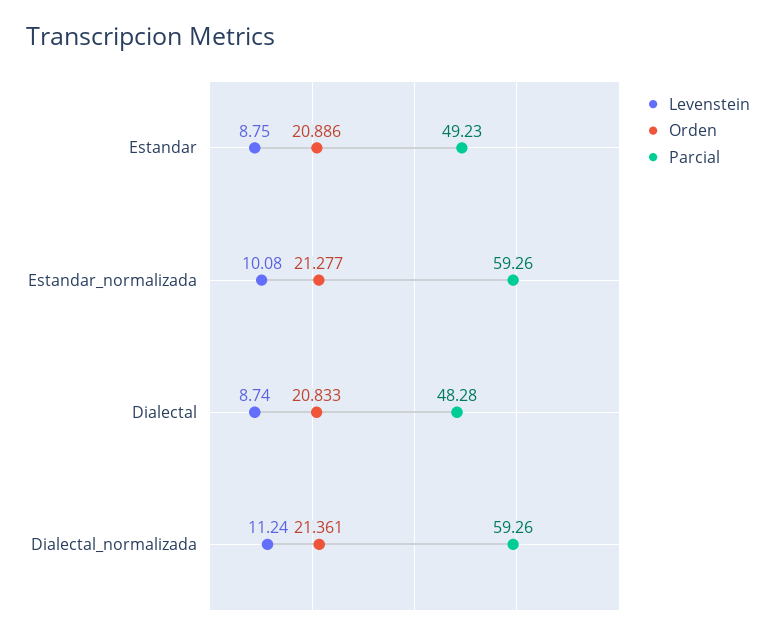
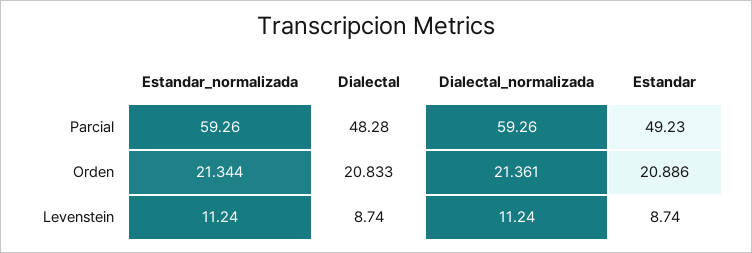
  {
    "Levenstein": {
-     "Estandar": 8.75,
+     "Estandar": 8.74,
-     "Estandar_normalizada": 10.08,
+     "Estandar_normalizada": 11.24,
      "Dialectal": 8.74,
      "Dialectal_normalizada": 11.24
    },
    "Orden": {
      "Estandar": 20.886,
-     "Estandar_normalizada": 21.277,
+     "Estandar_normalizada": 21.344,
      "Dialectal": 20.833,
      "Dialectal_normalizada": 21.361
    },
    "Parcial": {
      "Estandar": 49.23,
      "Estandar_normalizada": 59.26,
      "Dialectal": 48.28,
      "Dialectal_normalizada": 59.26
    }
  }

